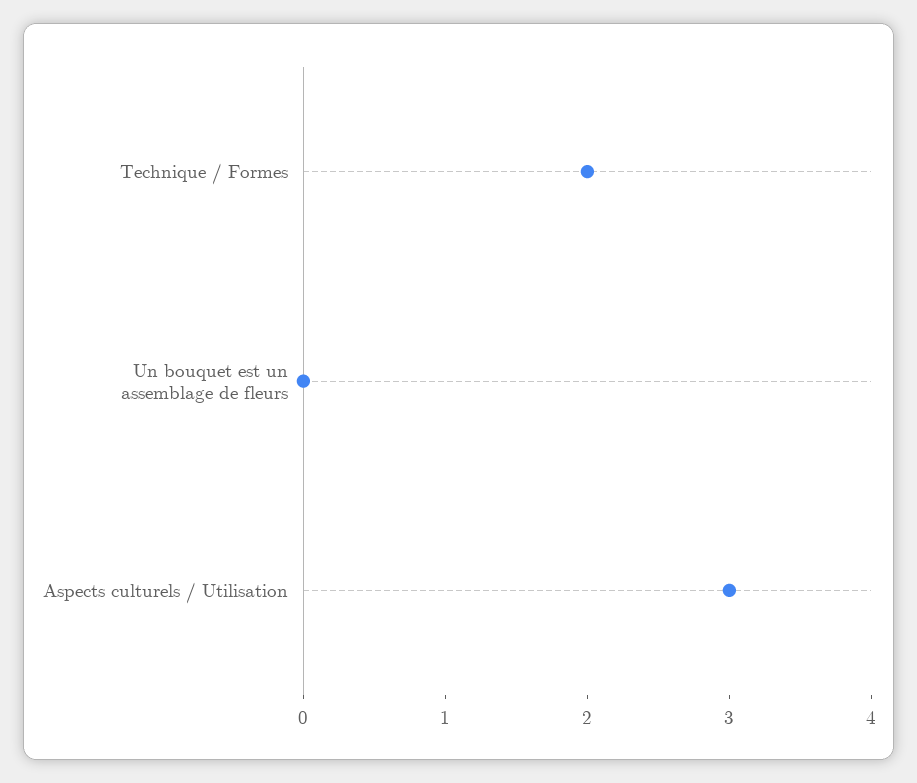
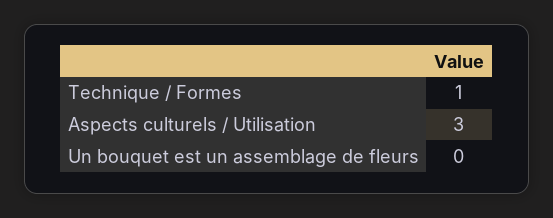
  {
-   "Technique / Formes": 2,
+   "Technique / Formes": 1,
    "Un bouquet est un assemblage de fleurs": 0,
    "Aspects culturels / Utilisation": 3
  }

